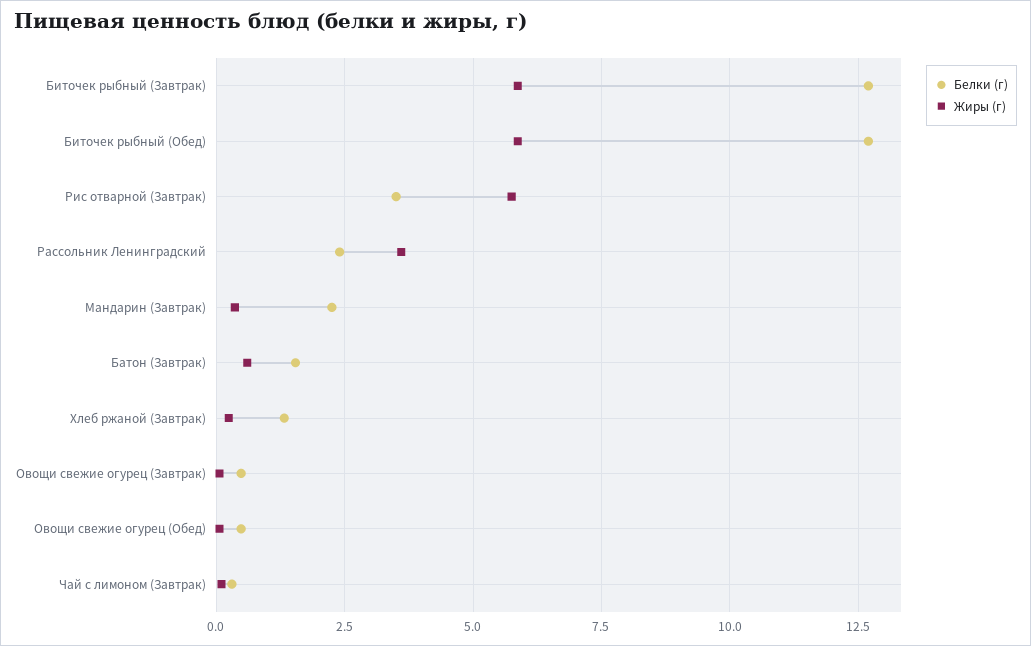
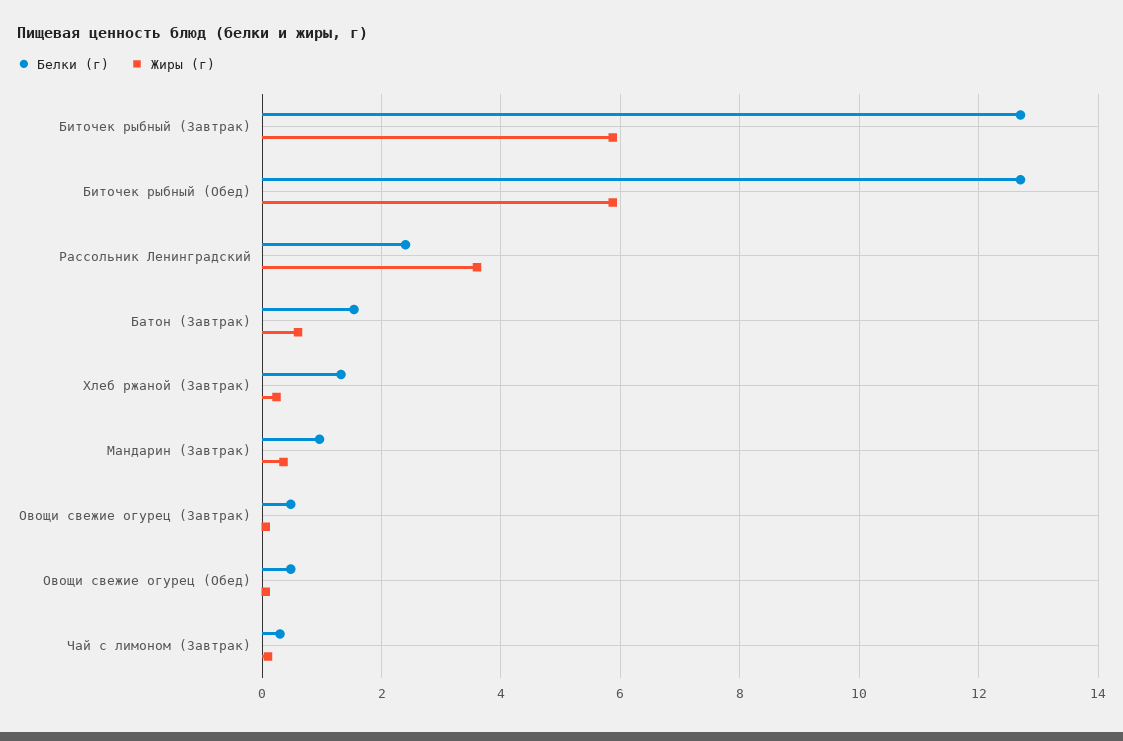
  {
    "Белки (г)": {
      "Биточек рыбный (Завтрак)": 12.8,
      "Биточек рыбный (Обед)": 12.8,
-     "Рис отварной (Завтрак)": 3.5,
      "Рассольник Ленинградский": 2.4,
-     "Мандарин (Завтрак)": 2.25,
+     "Мандарин (Завтрак)": 1,
      "Батон (Завтрак)": 1.6,
      "Хлеб ржаной (Завтрак)": 1.4,
      "Овощи свежие огурец (Завтрак)": 0.4,
      "Овощи свежие огурец (Обед)": 0.4,
      "Чай с лимоном (Завтрак)": 0.4
    },
    "Жиры (г)": {
      "Биточек рыбный (Завтрак)": 5.8,
      "Биточек рыбный (Обед)": 5.8,
-     "Рис отварной (Завтрак)": 5.75,
      "Рассольник Ленинградский": 3.6,
      "Мандарин (Завтрак)": 0.4,
      "Батон (Завтрак)": 0.6,
      "Хлеб ржаной (Завтрак)": 0.2,
      "Овощи свежие огурец (Завтрак)": 0,
      "Овощи свежие огурец (Обед)": 0,
      "Чай с лимоном (Завтрак)": 0.2
    }
  }

